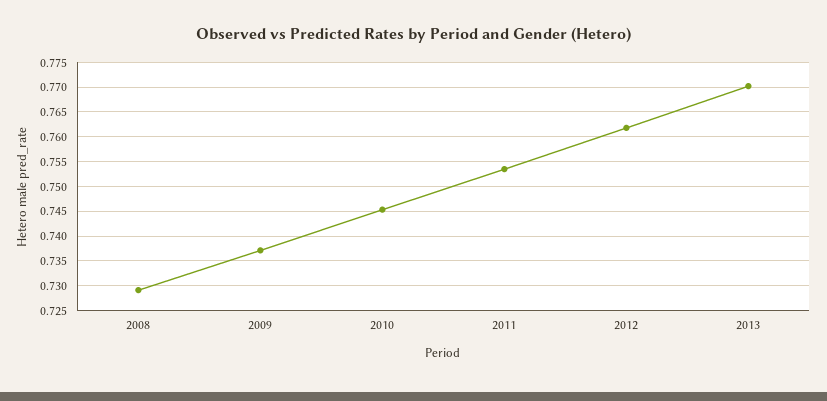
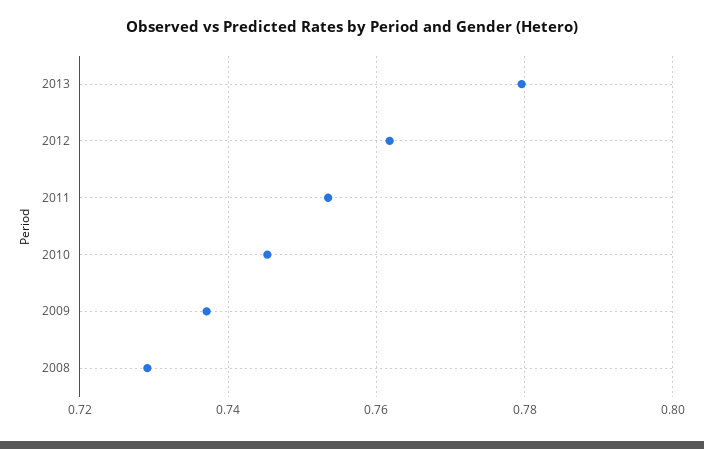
  {
    "2008": 0.73,
    "2009": 0.738,
    "2010": 0.746,
    "2011": 0.754,
    "2012": 0.762,
-   "2013": 0.77
+   "2013": 0.78
  }

